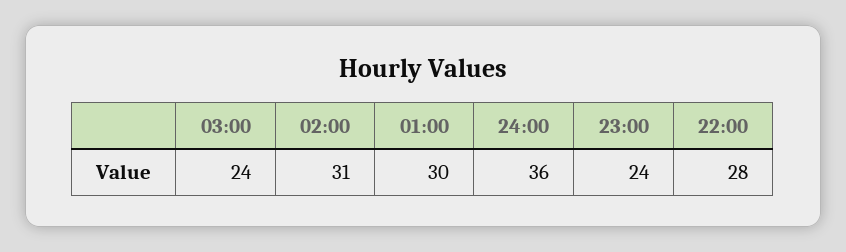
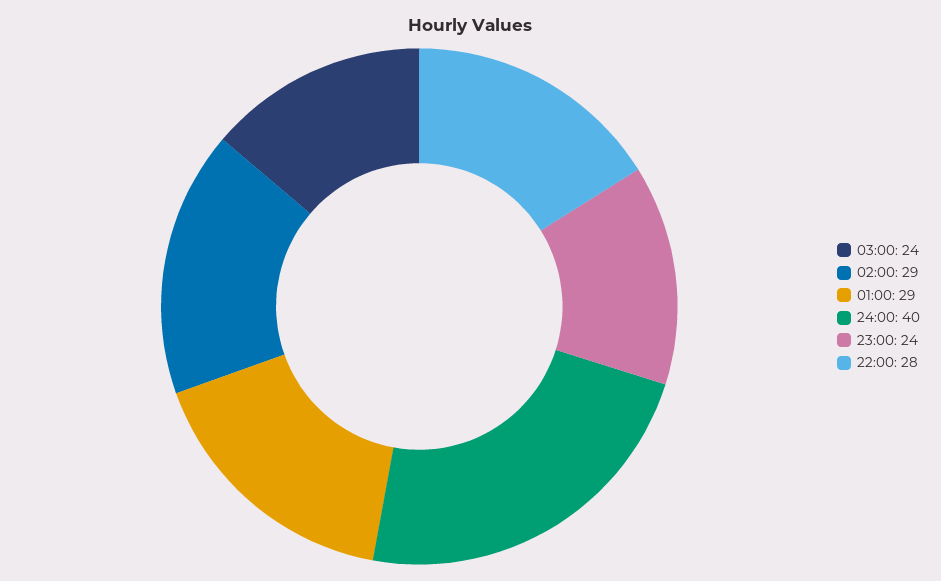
  {
    "03:00": 24,
-   "02:00": 31,
+   "02:00": 29,
-   "01:00": 30,
+   "01:00": 29,
-   "24:00": 36,
+   "24:00": 40,
    "23:00": 24,
    "22:00": 28
  }

